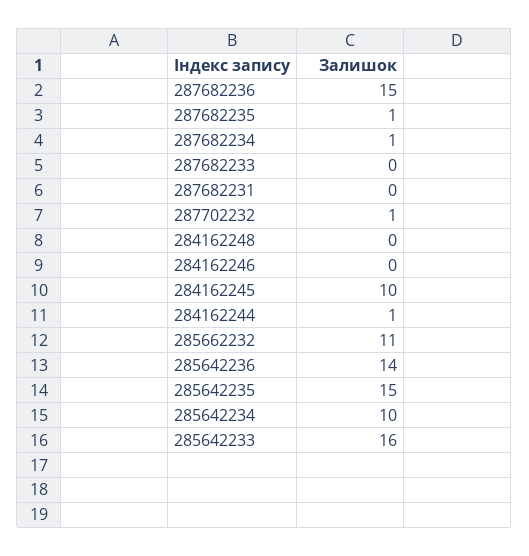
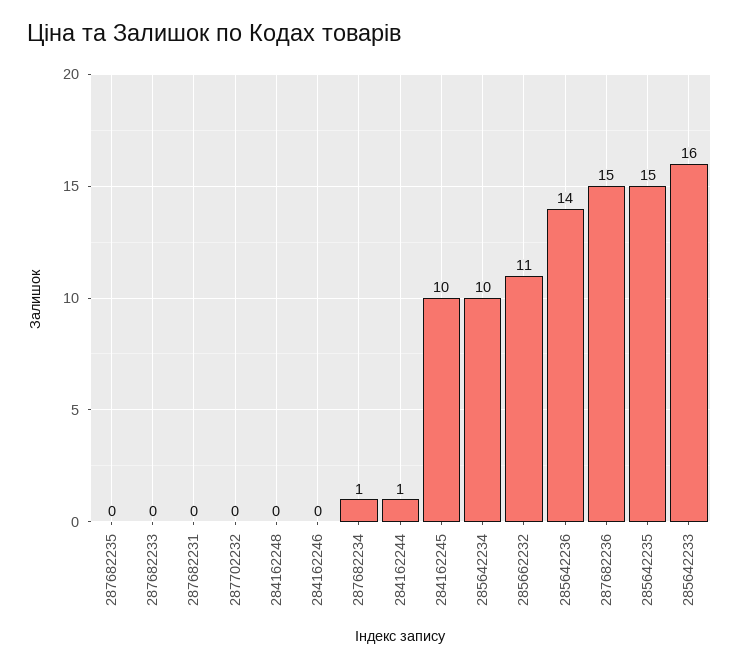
  {
    "287682236": 15,
-   "287682235": 1,
+   "287682235": 0,
    "287682234": 1,
    "287682233": 0,
    "287682231": 0,
-   "287702232": 1,
+   "287702232": 0,
    "284162248": 0,
    "284162246": 0,
    "284162245": 10,
    "284162244": 1,
    "285662232": 11,
    "285642236": 14,
    "285642235": 15,
    "285642234": 10,
    "285642233": 16
  }

